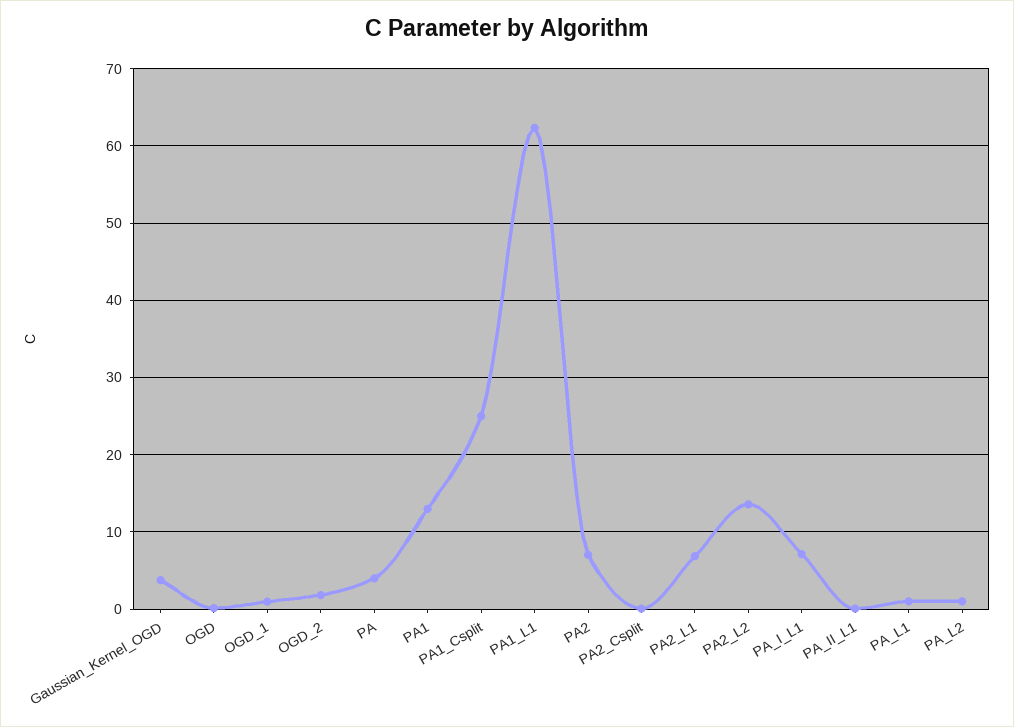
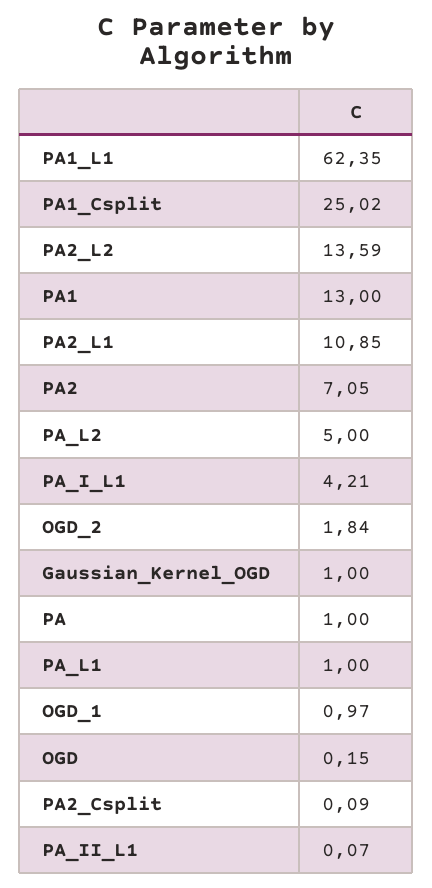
  {
-   "Gaussian_Kernel_OGD": 4,
+   "Gaussian_Kernel_OGD": 1,
    "OGD": 0.15,
    "OGD_1": 0.97,
    "OGD_2": 1.84,
-   "PA": 4,
+   "PA": 1,
    "PA1": 13,
    "PA1_Csplit": 25.02,
    "PA1_L1": 62.35,
    "PA2": 7.05,
    "PA2_Csplit": 0.09,
-   "PA2_L1": 7,
+   "PA2_L1": 10.85,
    "PA2_L2": 13.59,
-   "PA_I_L1": 7,
+   "PA_I_L1": 4.21,
    "PA_II_L1": 0.07,
    "PA_L1": 1,
-   "PA_L2": 1
+   "PA_L2": 5
  }

